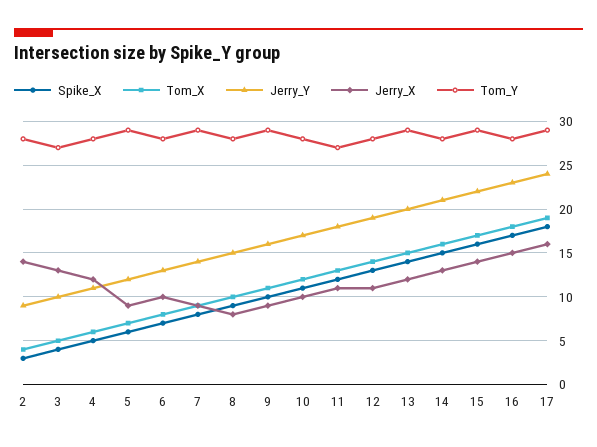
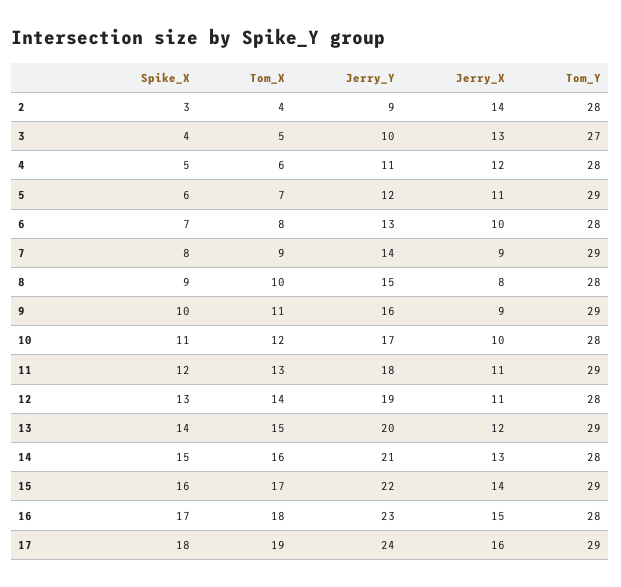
  {
    "Spike_X": {
      "2": 3,
      "3": 4,
      "4": 5,
      "5": 6,
      "6": 7,
      "7": 8,
      "8": 9,
      "9": 10,
      "10": 11,
      "11": 12,
      "12": 13,
      "13": 14,
      "14": 15,
      "15": 16,
      "16": 17,
      "17": 18
    },
    "Tom_X": {
      "2": 4,
      "3": 5,
      "4": 6,
      "5": 7,
      "6": 8,
      "7": 9,
      "8": 10,
      "9": 11,
      "10": 12,
      "11": 13,
      "12": 14,
      "13": 15,
      "14": 16,
      "15": 17,
      "16": 18,
      "17": 19
    },
    "Jerry_Y": {
      "2": 9,
      "3": 10,
      "4": 11,
      "5": 12,
      "6": 13,
      "7": 14,
      "8": 15,
      "9": 16,
      "10": 17,
      "11": 18,
      "12": 19,
      "13": 20,
      "14": 21,
      "15": 22,
      "16": 23,
      "17": 24
    },
    "Jerry_X": {
      "2": 14,
      "3": 13,
      "4": 12,
-     "5": 9,
+     "5": 11,
      "6": 10,
      "7": 9,
      "8": 8,
      "9": 9,
      "10": 10,
      "11": 11,
      "12": 11,
      "13": 12,
      "14": 13,
      "15": 14,
      "16": 15,
      "17": 16
    },
    "Tom_Y": {
      "2": 28,
      "3": 27,
      "4": 28,
      "5": 29,
      "6": 28,
      "7": 29,
      "8": 28,
      "9": 29,
      "10": 28,
-     "11": 27,
+     "11": 29,
      "12": 28,
      "13": 29,
      "14": 28,
      "15": 29,
      "16": 28,
      "17": 29
    }
  }

